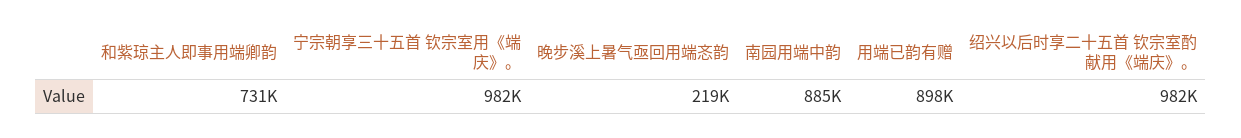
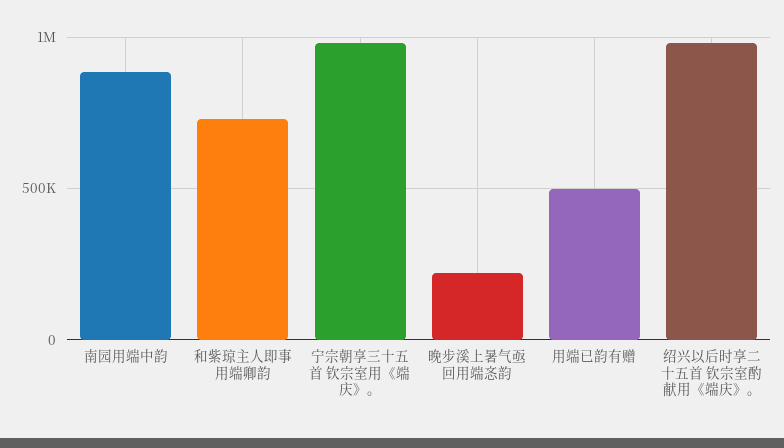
  {
    "和紫琼主人即事用端卿韵": 731000,
    "宁宗朝享三十五首 钦宗室用《端庆》。": 982000,
    "晚步溪上暑气亟回用端忞韵": 219000,
    "南园用端中韵": 885000,
-   "用端已韵有赠": 898000,
+   "用端已韵有赠": 500000,
    "绍兴以后时享二十五首 钦宗室酌献用《端庆》。": 982000
  }

